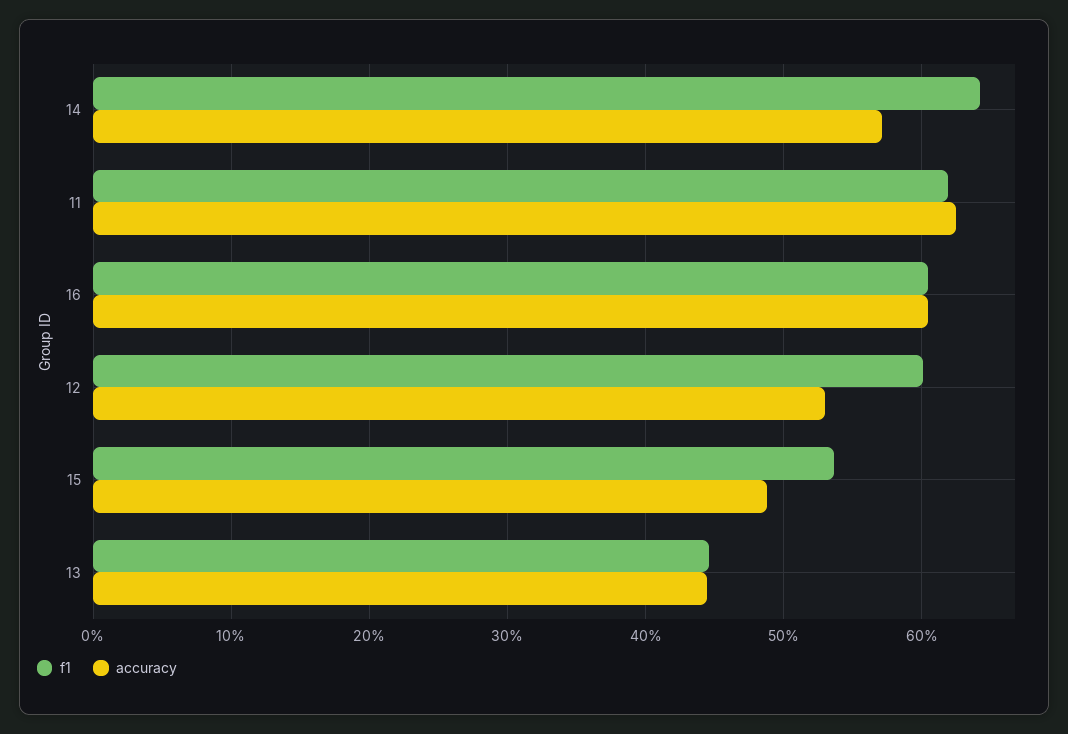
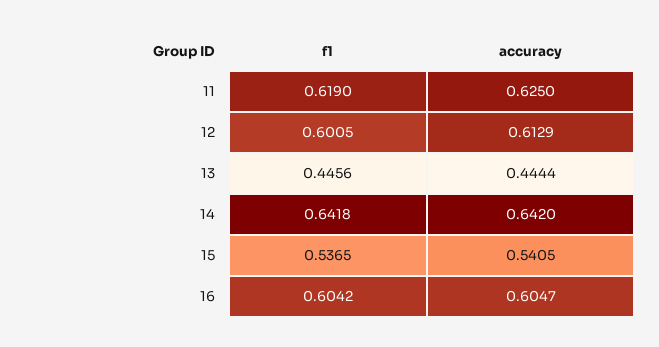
  {
    "f1": {
      "14": 0.6418,
      "11": 0.619,
      "16": 0.6042,
      "12": 0.6005,
      "15": 0.5365,
      "13": 0.4456
    },
    "accuracy": {
-     "14": 0.57,
+     "14": 0.642,
      "11": 0.625,
      "16": 0.6047,
-     "12": 0.53,
+     "12": 0.6129,
-     "15": 0.49,
+     "15": 0.5405,
      "13": 0.4444
    }
  }

